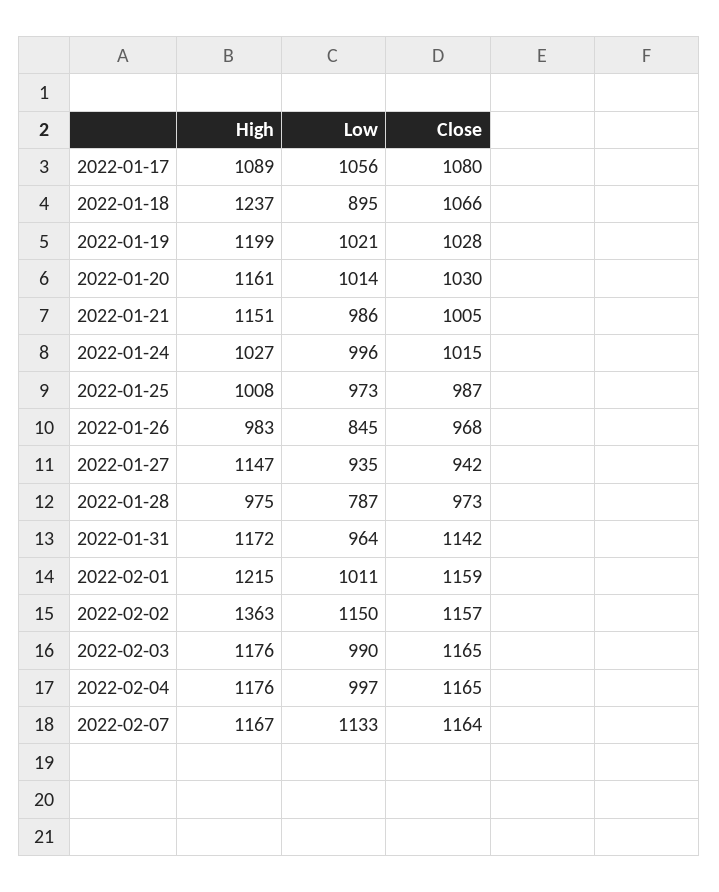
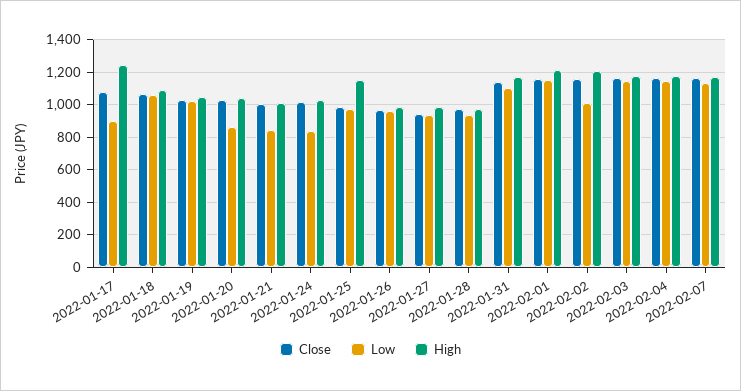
  {
    "High": {
-     "2022-01-17": 1089,
+     "2022-01-17": 1250,
-     "2022-01-18": 1237,
+     "2022-01-18": 1100,
-     "2022-01-19": 1199,
+     "2022-01-19": 1050,
-     "2022-01-20": 1161,
+     "2022-01-20": 1050,
-     "2022-01-21": 1151,
+     "2022-01-21": 1000,
      "2022-01-24": 1027,
-     "2022-01-25": 1008,
+     "2022-01-25": 1150,
      "2022-01-26": 983,
-     "2022-01-27": 1147,
+     "2022-01-27": 1000,
      "2022-01-28": 975,
      "2022-01-31": 1172,
      "2022-02-01": 1215,
-     "2022-02-02": 1363,
+     "2022-02-02": 1200,
      "2022-02-03": 1176,
      "2022-02-04": 1176,
      "2022-02-07": 1167
    },
    "Low": {
-     "2022-01-17": 1056,
+     "2022-01-17": 900,
-     "2022-01-18": 895,
+     "2022-01-18": 1050,
      "2022-01-19": 1021,
-     "2022-01-20": 1014,
+     "2022-01-20": 850,
-     "2022-01-21": 986,
+     "2022-01-21": 850,
-     "2022-01-24": 996,
+     "2022-01-24": 850,
      "2022-01-25": 973,
-     "2022-01-26": 845,
+     "2022-01-26": 950,
      "2022-01-27": 935,
-     "2022-01-28": 787,
+     "2022-01-28": 950,
-     "2022-01-31": 964,
+     "2022-01-31": 1100,
-     "2022-02-01": 1011,
+     "2022-02-01": 1150,
-     "2022-02-02": 1150,
+     "2022-02-02": 1000,
-     "2022-02-03": 990,
+     "2022-02-03": 1150,
-     "2022-02-04": 997,
+     "2022-02-04": 1150,
      "2022-02-07": 1133
    },
    "Close": {
      "2022-01-17": 1080,
      "2022-01-18": 1066,
      "2022-01-19": 1028,
      "2022-01-20": 1030,
      "2022-01-21": 1005,
      "2022-01-24": 1015,
      "2022-01-25": 987,
      "2022-01-26": 968,
      "2022-01-27": 942,
      "2022-01-28": 973,
      "2022-01-31": 1142,
      "2022-02-01": 1159,
      "2022-02-02": 1157,
      "2022-02-03": 1165,
      "2022-02-04": 1165,
      "2022-02-07": 1164
    }
  }

